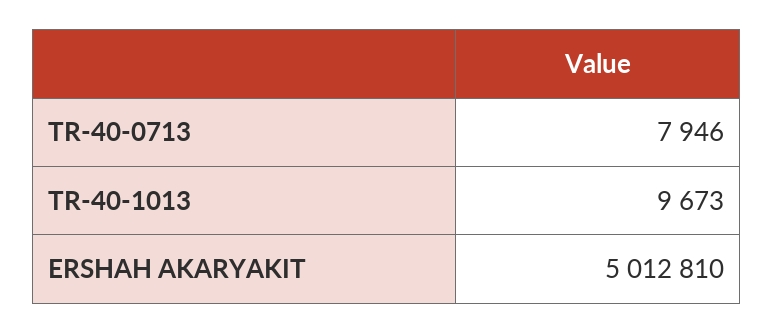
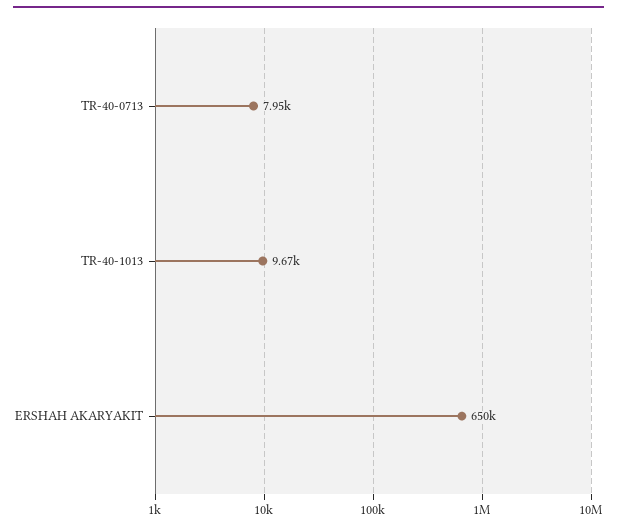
  {
    "TR-40-0713": 7946,
    "TR-40-1013": 9673,
-   "ERSHAH AKARYAKIT": 5012810
+   "ERSHAH AKARYAKIT": 650000
  }

